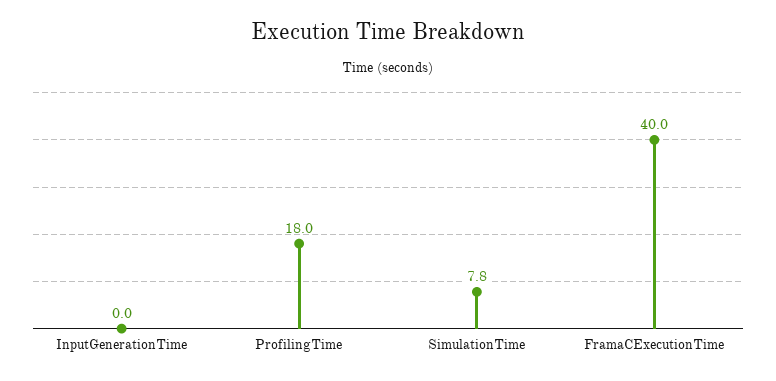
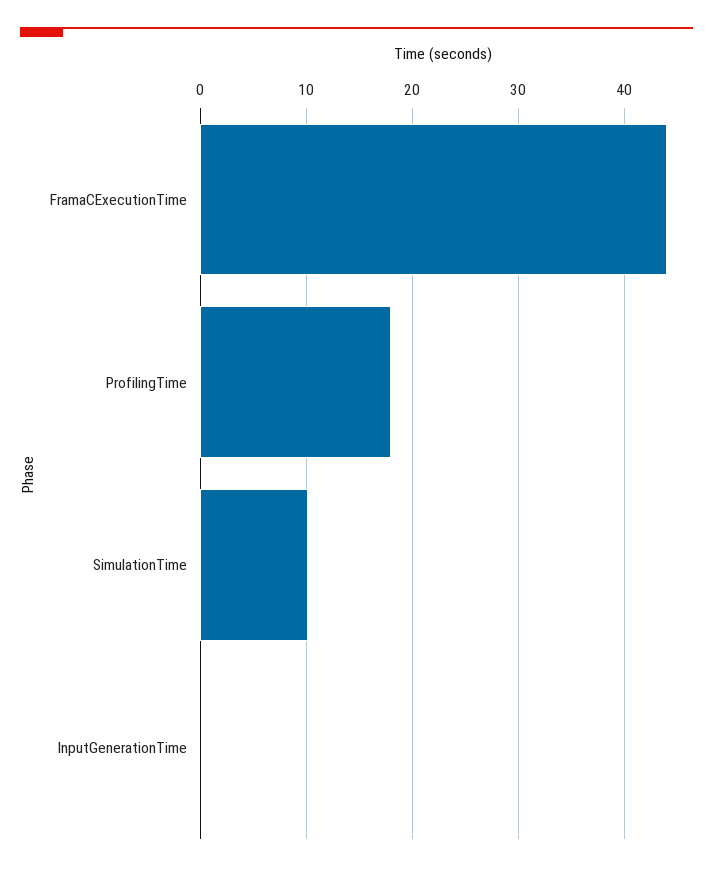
  {
    "InputGenerationTime": 0,
    "ProfilingTime": 18,
-   "SimulationTime": 7.8,
+   "SimulationTime": 10,
-   "FramaCExecutionTime": 40
+   "FramaCExecutionTime": 44
  }

